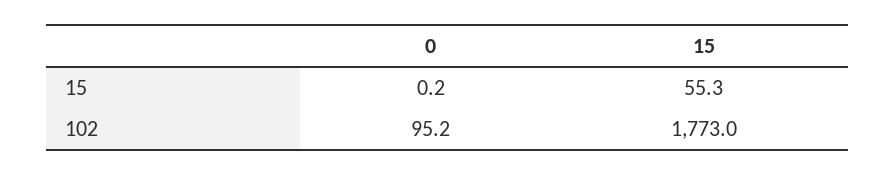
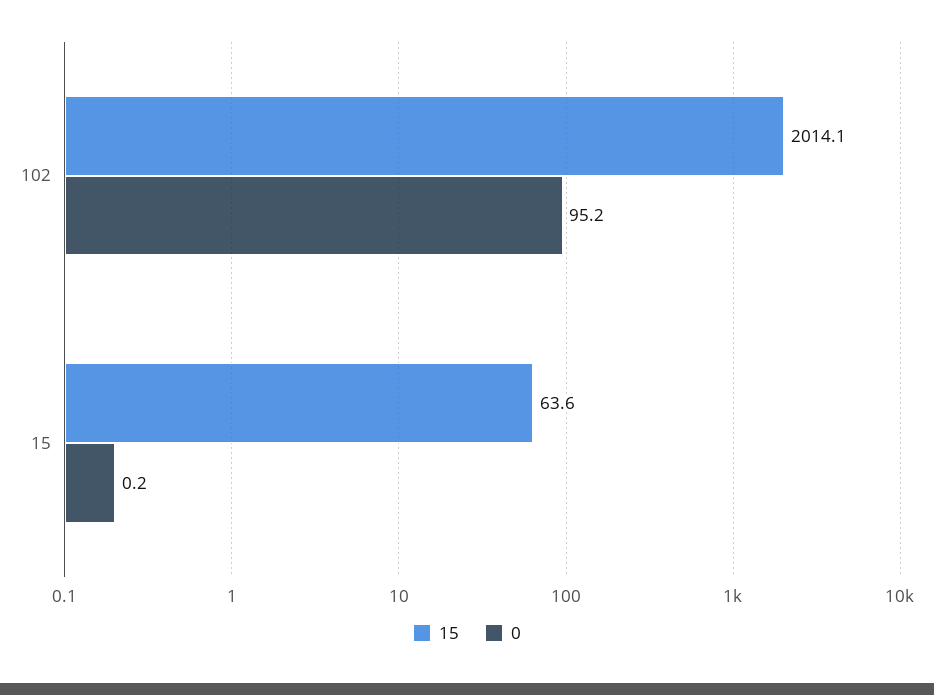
  {
    "0": {
      "15": 0.2,
      "102": 95.2
    },
    "15": {
-     "15": 55.3,
+     "15": 63.6,
-     "102": 1773
+     "102": 2014.1
    }
  }

